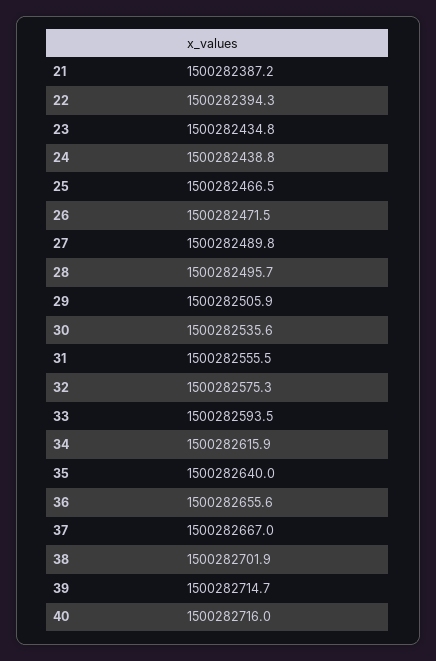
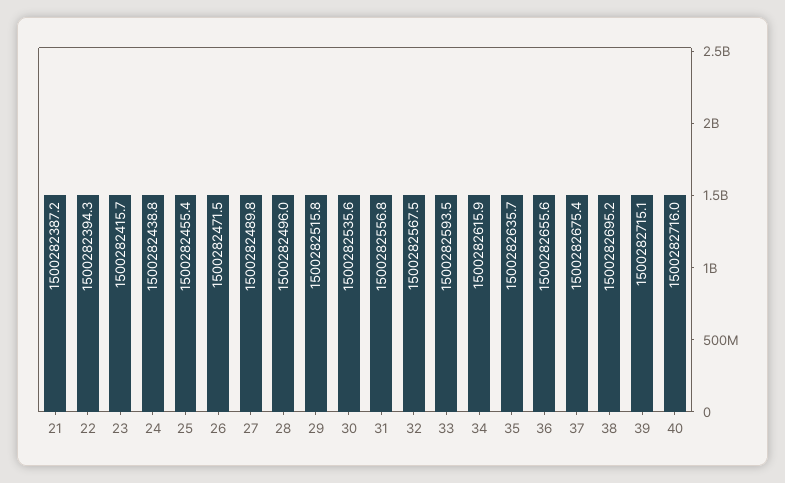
  {
    "21": 1500282387.2,
    "22": 1500282394.3,
-   "23": 1500282434.8,
+   "23": 1500282415.7,
    "24": 1500282438.8,
-   "25": 1500282466.5,
+   "25": 1500282455.4,
    "26": 1500282471.5,
    "27": 1500282489.8,
-   "28": 1500282495.7,
+   "28": 1500282496,
-   "29": 1500282505.9,
+   "29": 1500282515.8,
    "30": 1500282535.6,
-   "31": 1500282555.5,
+   "31": 1500282556.8,
-   "32": 1500282575.3,
+   "32": 1500282567.5,
    "33": 1500282593.5,
    "34": 1500282615.9,
-   "35": 1500282640,
+   "35": 1500282635.7,
    "36": 1500282655.6,
-   "37": 1500282667,
+   "37": 1500282675.4,
-   "38": 1500282701.9,
+   "38": 1500282695.2,
-   "39": 1500282714.7,
+   "39": 1500282715.1,
    "40": 1500282716
  }

